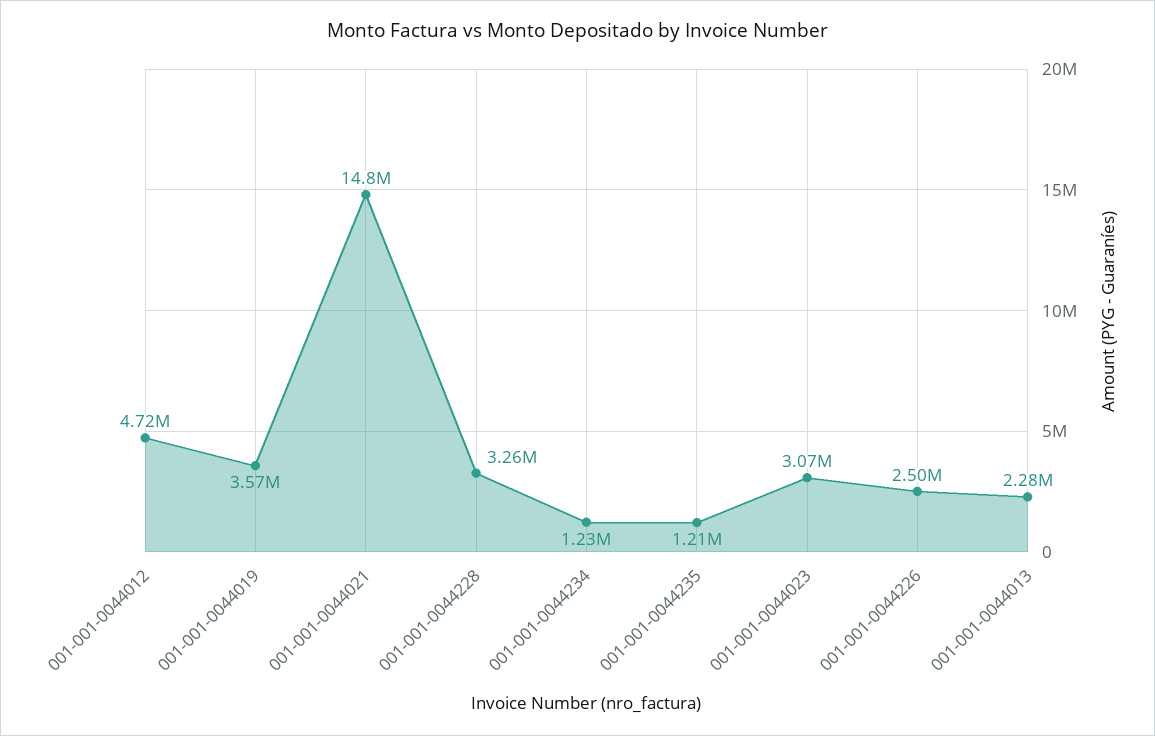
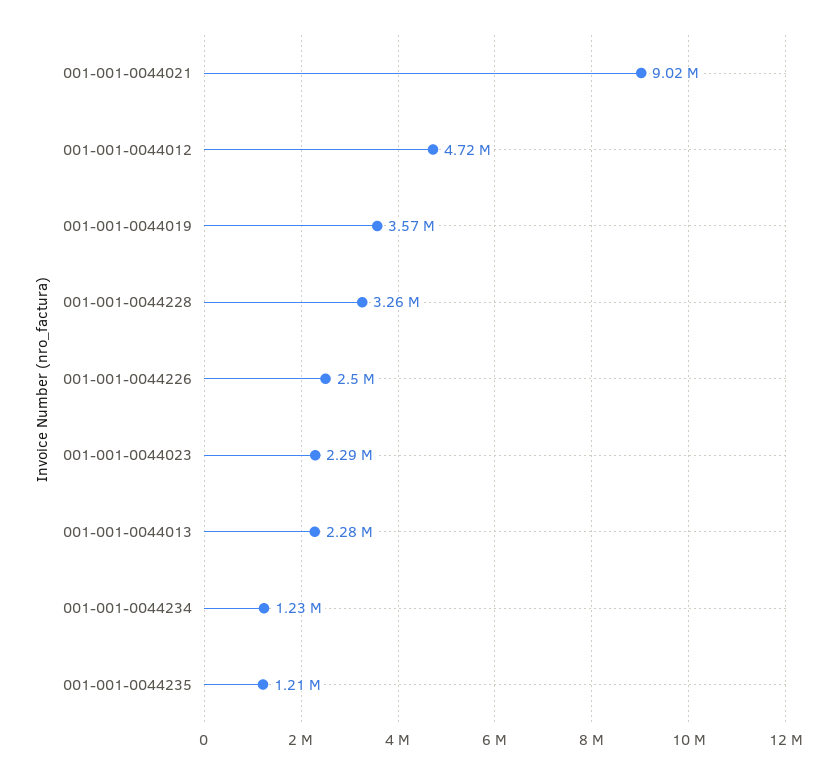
  {
    "001-001-0044012": 4720000,
    "001-001-0044019": 3570000,
-   "001-001-0044021": 14800000,
+   "001-001-0044021": 9020000,
    "001-001-0044228": 3260000,
    "001-001-0044234": 1230000,
    "001-001-0044235": 1210000,
-   "001-001-0044023": 3070000,
+   "001-001-0044023": 2290000,
    "001-001-0044226": 2500000,
    "001-001-0044013": 2280000
  }

